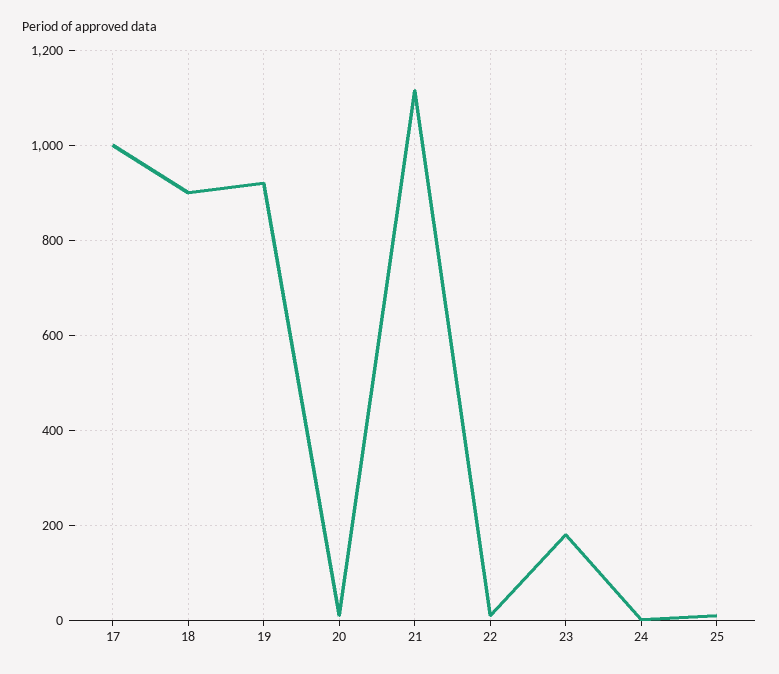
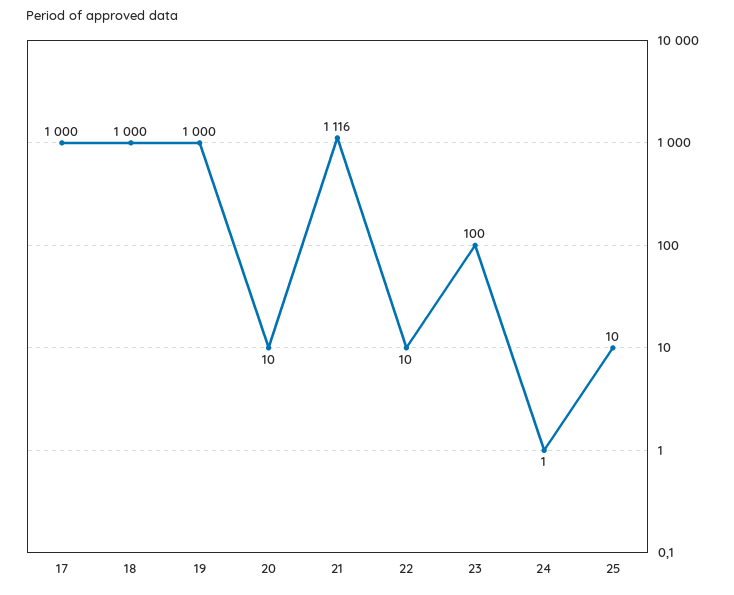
  {
    "17": 1000,
-   "18": 900,
+   "18": 1000,
-   "19": 920,
+   "19": 1000,
    "20": 10,
    "21": 1116,
    "22": 10,
-   "23": 180,
+   "23": 100,
    "24": 1,
    "25": 10
  }

